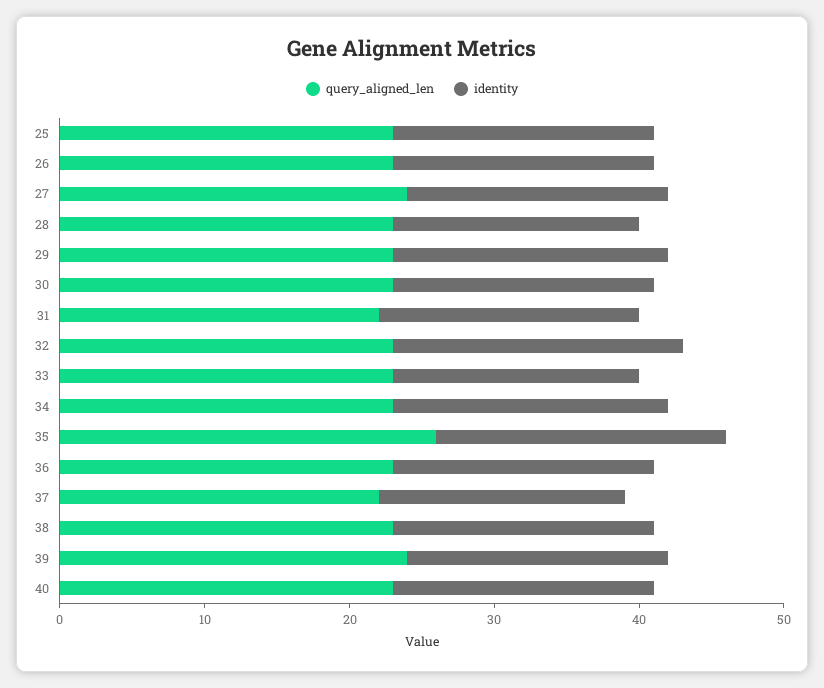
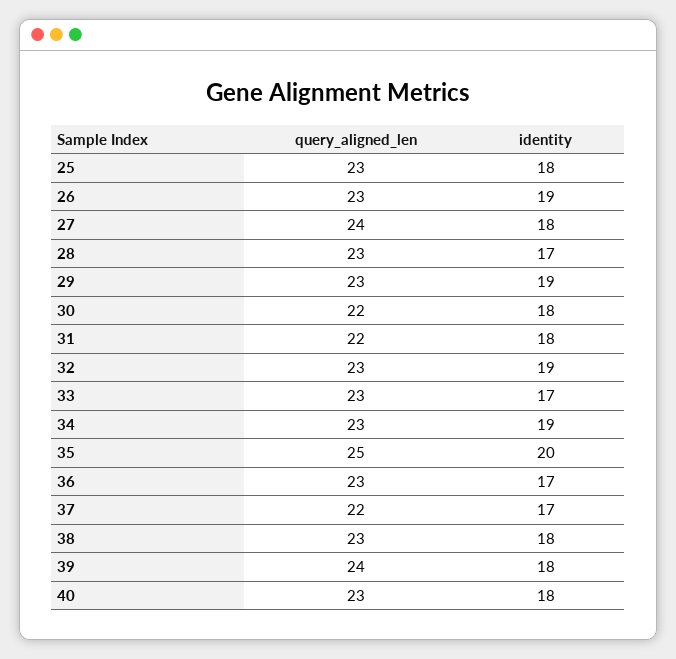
  {
    "query_aligned_len": {
      "25": 23,
      "26": 23,
      "27": 24,
      "28": 23,
      "29": 23,
-     "30": 23,
+     "30": 22,
      "31": 22,
      "32": 23,
      "33": 23,
      "34": 23,
-     "35": 26,
+     "35": 25,
      "36": 23,
      "37": 22,
      "38": 23,
      "39": 24,
      "40": 23
    },
    "identity": {
      "25": 18,
-     "26": 18,
+     "26": 19,
      "27": 18,
      "28": 17,
      "29": 19,
      "30": 18,
      "31": 18,
-     "32": 20,
+     "32": 19,
      "33": 17,
      "34": 19,
      "35": 20,
-     "36": 18,
+     "36": 17,
      "37": 17,
      "38": 18,
      "39": 18,
      "40": 18
    }
  }

